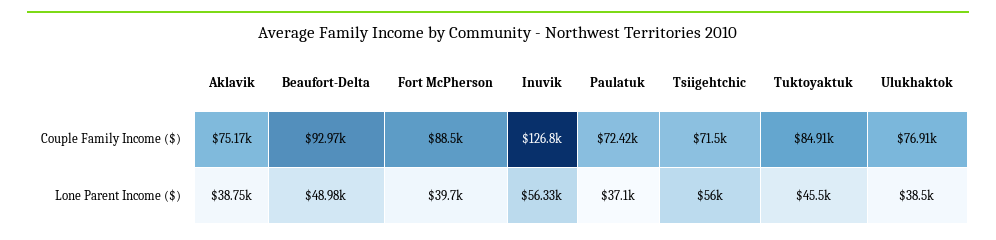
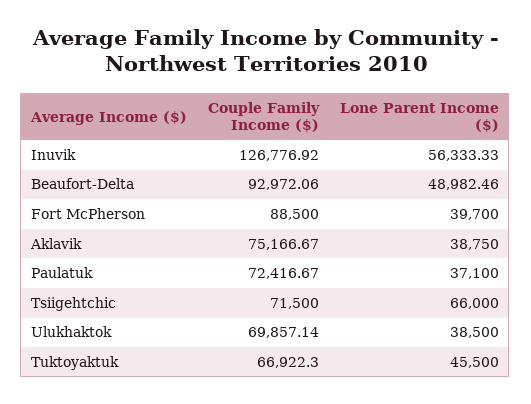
  {
    "Aklavik": {
      "Couple Family Income ($)": 75166.67,
      "Lone Parent Income ($)": 38750
    },
    "Beaufort-Delta": {
      "Couple Family Income ($)": 92972.06,
      "Lone Parent Income ($)": 48982.46
    },
    "Fort McPherson": {
      "Couple Family Income ($)": 88500,
      "Lone Parent Income ($)": 39700
    },
    "Inuvik": {
      "Couple Family Income ($)": 126776.92,
      "Lone Parent Income ($)": 56333.33
    },
    "Paulatuk": {
      "Couple Family Income ($)": 72416.67,
      "Lone Parent Income ($)": 37100
    },
    "Tsiigehtchic": {
      "Couple Family Income ($)": 71500,
-     "Lone Parent Income ($)": 56000
+     "Lone Parent Income ($)": 66000
    },
    "Tuktoyaktuk": {
-     "Couple Family Income ($)": 84910,
+     "Couple Family Income ($)": 66922.3,
      "Lone Parent Income ($)": 45500
    },
    "Ulukhaktok": {
-     "Couple Family Income ($)": 76910,
+     "Couple Family Income ($)": 69857.14,
      "Lone Parent Income ($)": 38500
    }
  }

